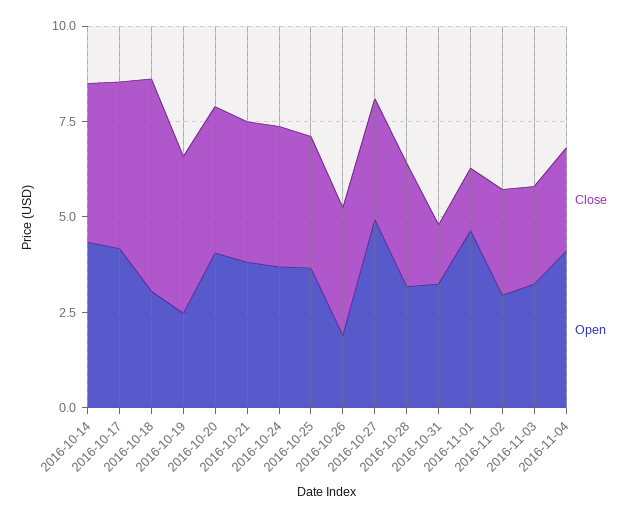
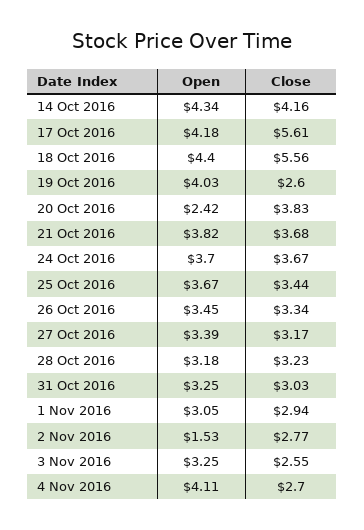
  {
    "Close": {
      "2016-10-14": 4.16,
-     "2016-10-17": 4.5,
+     "2016-10-17": 5.61,
      "2016-10-18": 5.56,
-     "2016-10-19": 4,
+     "2016-10-19": 2.6,
      "2016-10-20": 3.83,
      "2016-10-21": 3.68,
      "2016-10-24": 3.67,
      "2016-10-25": 3.44,
      "2016-10-26": 3.34,
      "2016-10-27": 3.17,
      "2016-10-28": 3.23,
-     "2016-10-31": 1.5,
+     "2016-10-31": 3.03,
-     "2016-11-01": 1.5,
+     "2016-11-01": 2.94,
      "2016-11-02": 2.77,
      "2016-11-03": 2.55,
      "2016-11-04": 2.7
    },
    "Open": {
      "2016-10-14": 4.34,
      "2016-10-17": 4.18,
-     "2016-10-18": 3,
+     "2016-10-18": 4.4,
-     "2016-10-19": 2.5,
+     "2016-10-19": 4.03,
-     "2016-10-20": 4,
+     "2016-10-20": 2.42,
      "2016-10-21": 3.82,
      "2016-10-24": 3.7,
      "2016-10-25": 3.67,
-     "2016-10-26": 2,
+     "2016-10-26": 3.45,
-     "2016-10-27": 5,
+     "2016-10-27": 3.39,
      "2016-10-28": 3.18,
      "2016-10-31": 3.25,
-     "2016-11-01": 4.5,
+     "2016-11-01": 3.05,
-     "2016-11-02": 3,
+     "2016-11-02": 1.53,
      "2016-11-03": 3.25,
      "2016-11-04": 4.11
    }
  }

